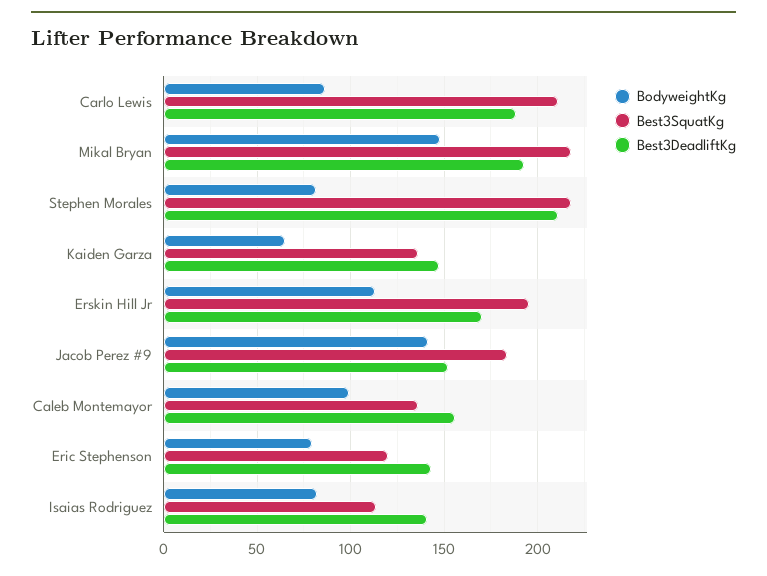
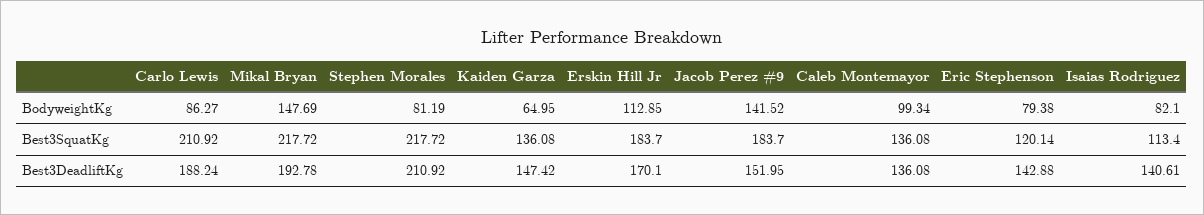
  {
    "BodyweightKg": {
      "Carlo Lewis": 86.27,
      "Mikal Bryan": 147.69,
      "Stephen Morales": 81.19,
      "Kaiden Garza": 64.95,
      "Erskin Hill Jr": 112.85,
      "Jacob Perez #9": 141.52,
      "Caleb Montemayor": 99.34,
      "Eric Stephenson": 79.38,
      "Isaias Rodriguez": 82.1
    },
    "Best3SquatKg": {
      "Carlo Lewis": 210.92,
      "Mikal Bryan": 217.72,
      "Stephen Morales": 217.72,
      "Kaiden Garza": 136.08,
-     "Erskin Hill Jr": 195,
+     "Erskin Hill Jr": 183.7,
      "Jacob Perez #9": 183.7,
      "Caleb Montemayor": 136.08,
      "Eric Stephenson": 120.14,
      "Isaias Rodriguez": 113.4
    },
    "Best3DeadliftKg": {
      "Carlo Lewis": 188.24,
      "Mikal Bryan": 192.78,
      "Stephen Morales": 210.92,
      "Kaiden Garza": 147.42,
      "Erskin Hill Jr": 170.1,
      "Jacob Perez #9": 151.95,
-     "Caleb Montemayor": 155,
+     "Caleb Montemayor": 136.08,
      "Eric Stephenson": 142.88,
      "Isaias Rodriguez": 140.61
    }
  }

